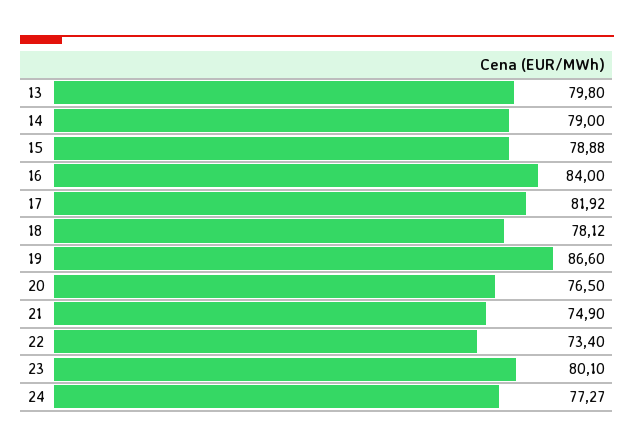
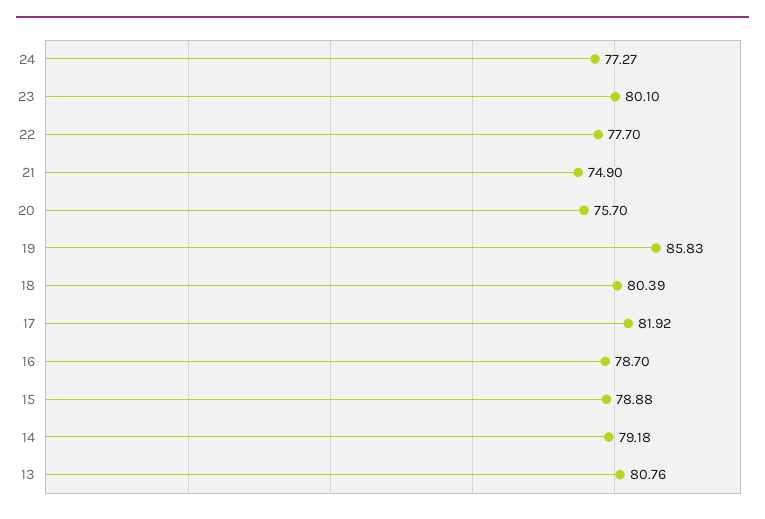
  {
-   "13": 79.8,
+   "13": 80.76,
-   "14": 79,
+   "14": 79.18,
    "15": 78.88,
-   "16": 84,
+   "16": 78.7,
    "17": 81.92,
-   "18": 78.12,
+   "18": 80.39,
-   "19": 86.6,
+   "19": 85.83,
-   "20": 76.5,
+   "20": 75.7,
    "21": 74.9,
-   "22": 73.4,
+   "22": 77.7,
    "23": 80.1,
    "24": 77.27
  }

